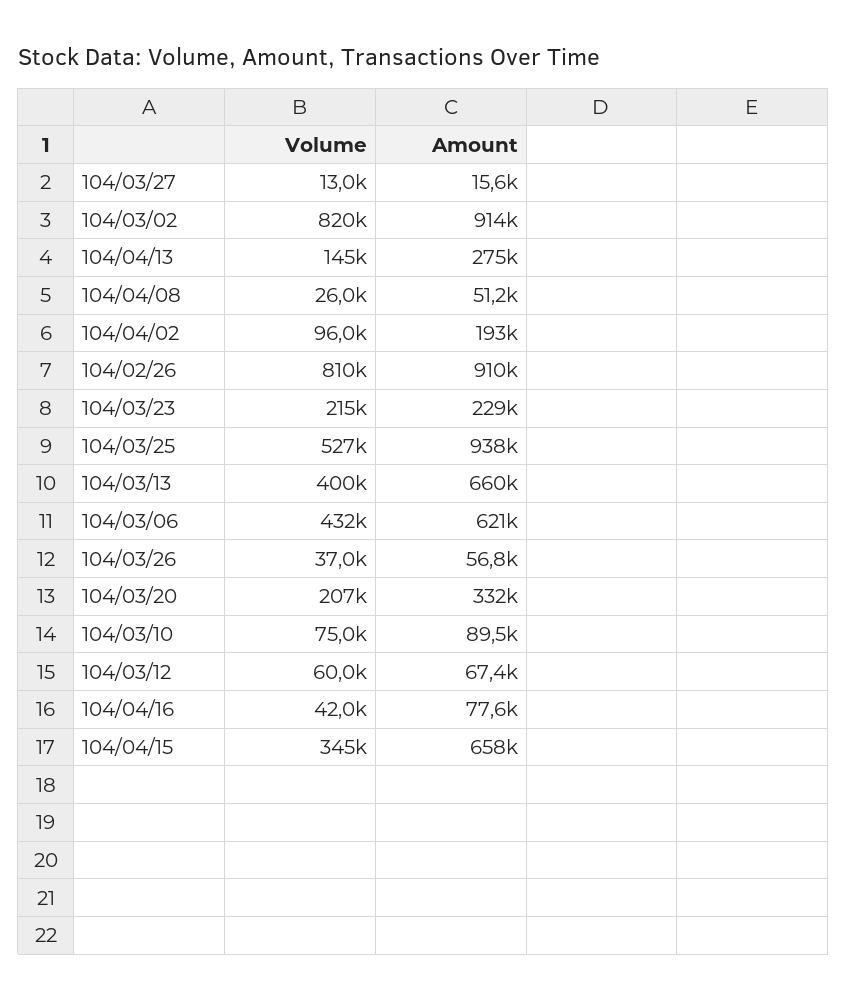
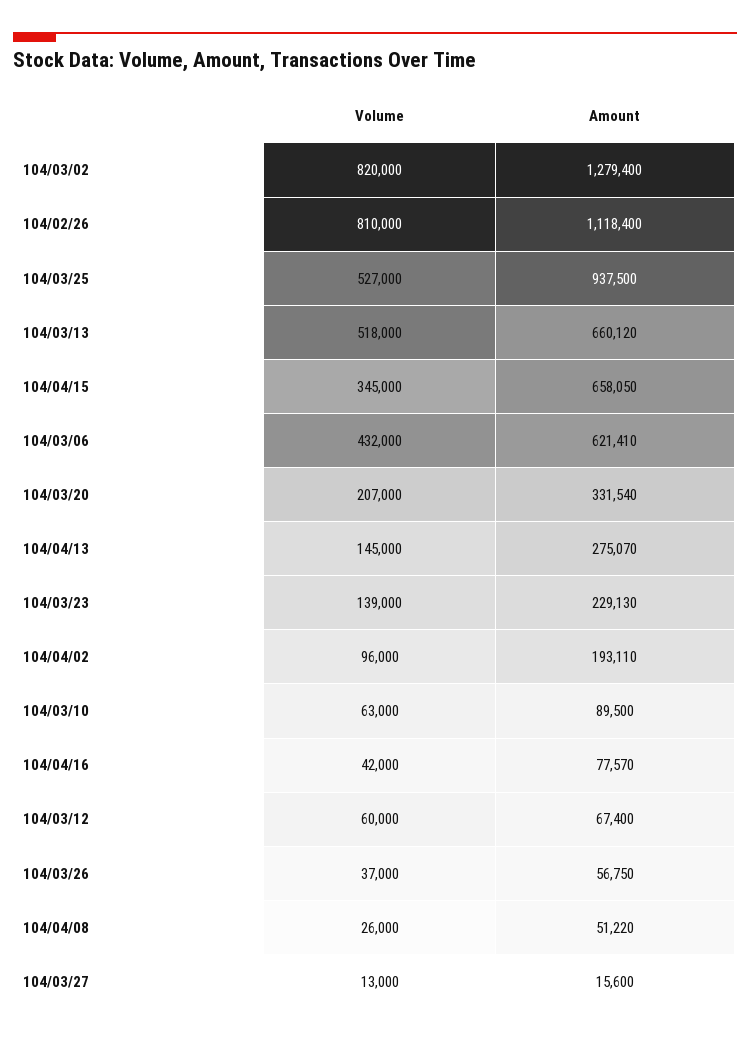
  {
    "Volume": {
      "104/03/27": 13000,
      "104/03/02": 820000,
      "104/04/13": 145000,
      "104/04/08": 26000,
      "104/04/02": 96000,
      "104/02/26": 810000,
-     "104/03/23": 215000,
+     "104/03/23": 139000,
      "104/03/25": 527000,
-     "104/03/13": 400000,
+     "104/03/13": 518000,
      "104/03/06": 432000,
      "104/03/26": 37000,
      "104/03/20": 207000,
-     "104/03/10": 75000,
+     "104/03/10": 63000,
      "104/03/12": 60000,
      "104/04/16": 42000,
      "104/04/15": 345000
    },
    "Amount": {
      "104/03/27": 15600,
-     "104/03/02": 914000,
+     "104/03/02": 1279400,
      "104/04/13": 275070,
      "104/04/08": 51220,
      "104/04/02": 193110,
-     "104/02/26": 910000,
+     "104/02/26": 1118400,
      "104/03/23": 229130,
      "104/03/25": 937500,
      "104/03/13": 660120,
      "104/03/06": 621410,
      "104/03/26": 56750,
      "104/03/20": 331540,
      "104/03/10": 89500,
      "104/03/12": 67400,
      "104/04/16": 77570,
      "104/04/15": 658050
    }
  }

